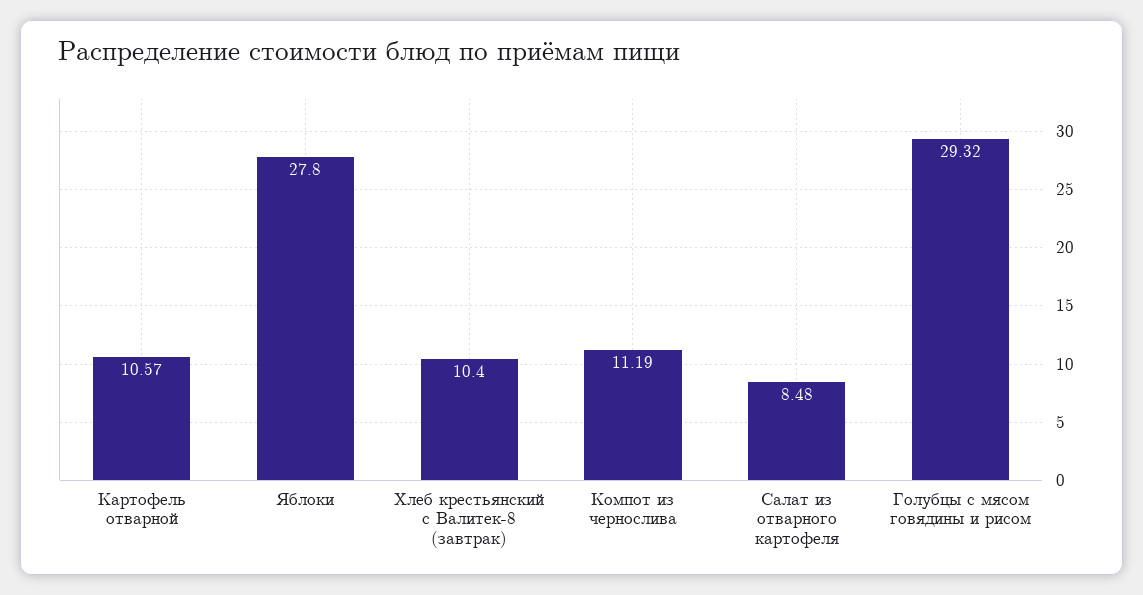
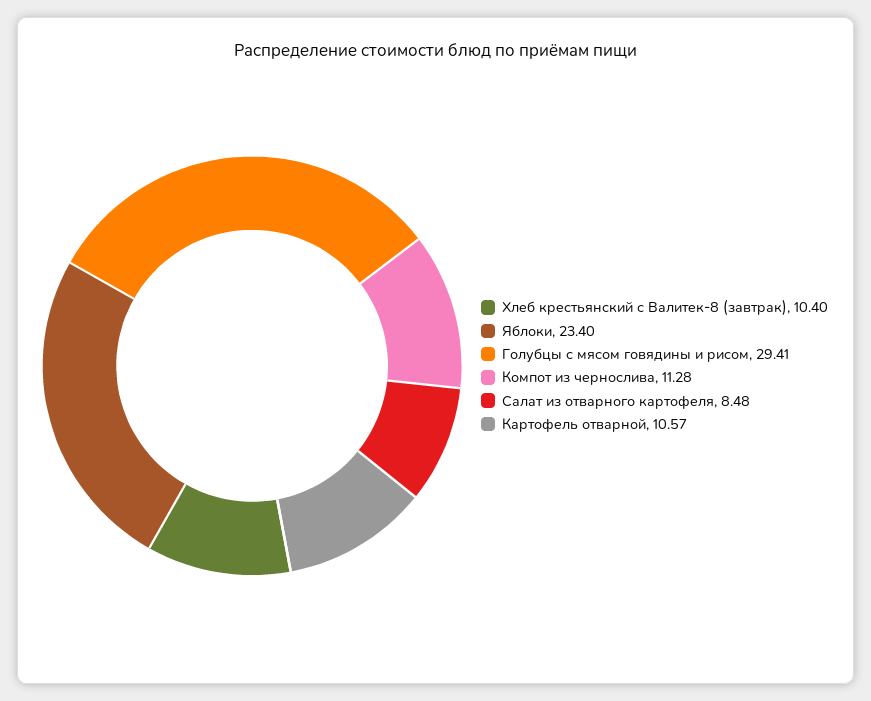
  {
    "Картофель отварной": 10.57,
-   "Яблоки": 27.8,
+   "Яблоки": 23.4,
    "Хлеб крестьянский с Валитек-8 (завтрак)": 10.4,
-   "Компот из чернослива": 11.19,
+   "Компот из чернослива": 11.28,
    "Салат из отварного картофеля": 8.48,
-   "Голубцы с мясом говядины и рисом": 29.32
+   "Голубцы с мясом говядины и рисом": 29.41
  }

